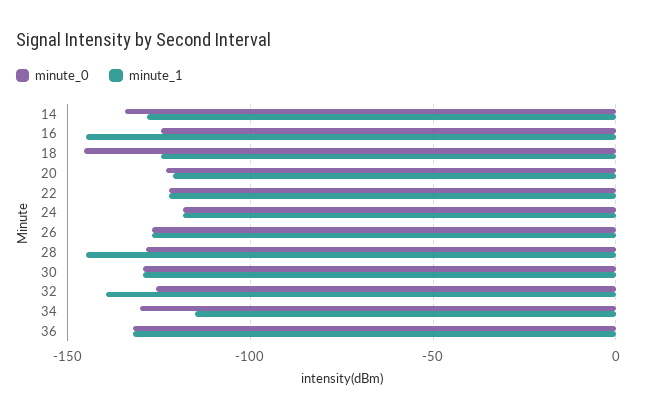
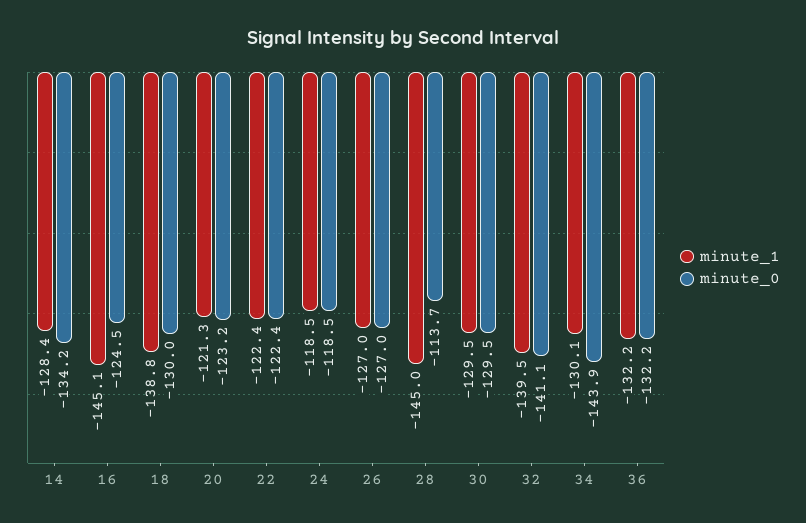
  {
    "minute_0": {
      "14": -134.2,
      "16": -124.5,
-     "18": -145,
+     "18": -130,
      "20": -123.2,
      "22": -122.4,
      "24": -118.5,
      "26": -127,
-     "28": -130,
+     "28": -113.7,
      "30": -129.5,
-     "32": -125,
+     "32": -141.1,
-     "34": -130,
+     "34": -143.9,
      "36": -132.2
    },
    "minute_1": {
      "14": -128.4,
      "16": -145.1,
-     "18": -125,
+     "18": -138.8,
      "20": -121.3,
      "22": -122.4,
      "24": -118.5,
      "26": -127,
      "28": -145,
      "30": -129.5,
      "32": -139.5,
-     "34": -115,
+     "34": -130.1,
      "36": -132.2
    }
  }

